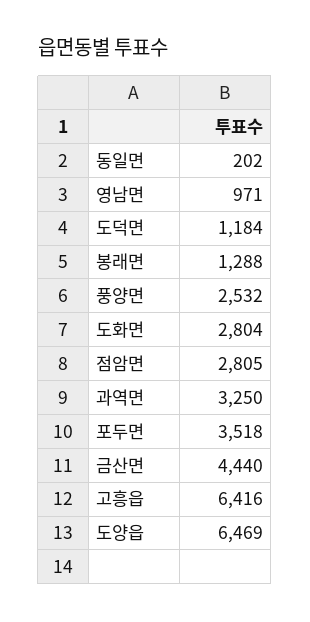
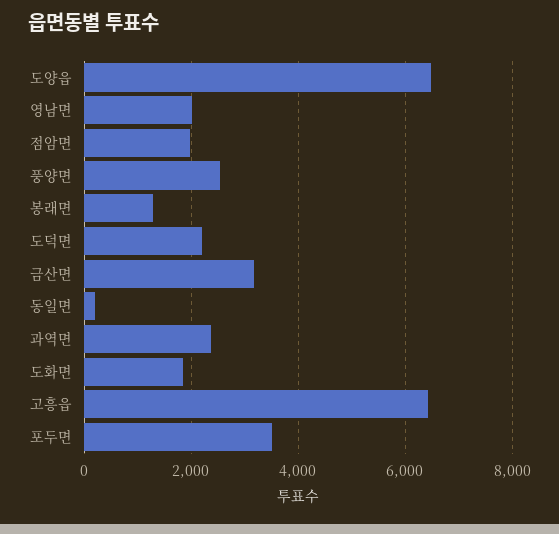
  {
    "동일면": 202,
-   "영남면": 971,
+   "영남면": 2000,
-   "도덕면": 1184,
+   "도덕면": 2200,
    "봉래면": 1288,
    "풍양면": 2532,
-   "도화면": 2804,
+   "도화면": 1800,
-   "점암면": 2805,
+   "점암면": 2000,
-   "과역면": 3250,
+   "과역면": 2400,
    "포두면": 3518,
-   "금산면": 4440,
+   "금산면": 3200,
    "고흥읍": 6416,
    "도양읍": 6469
  }

